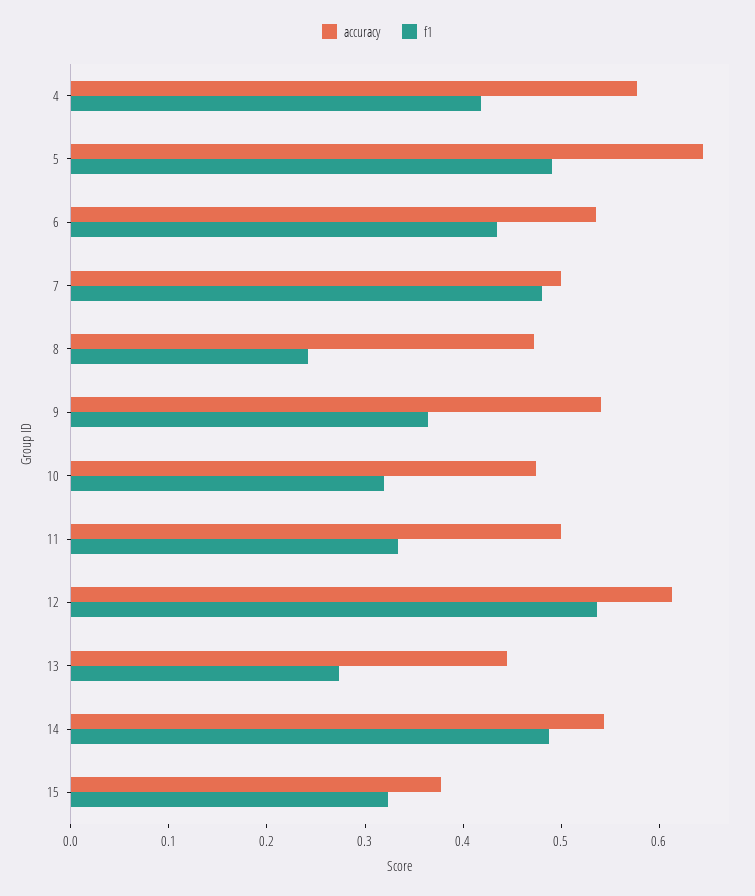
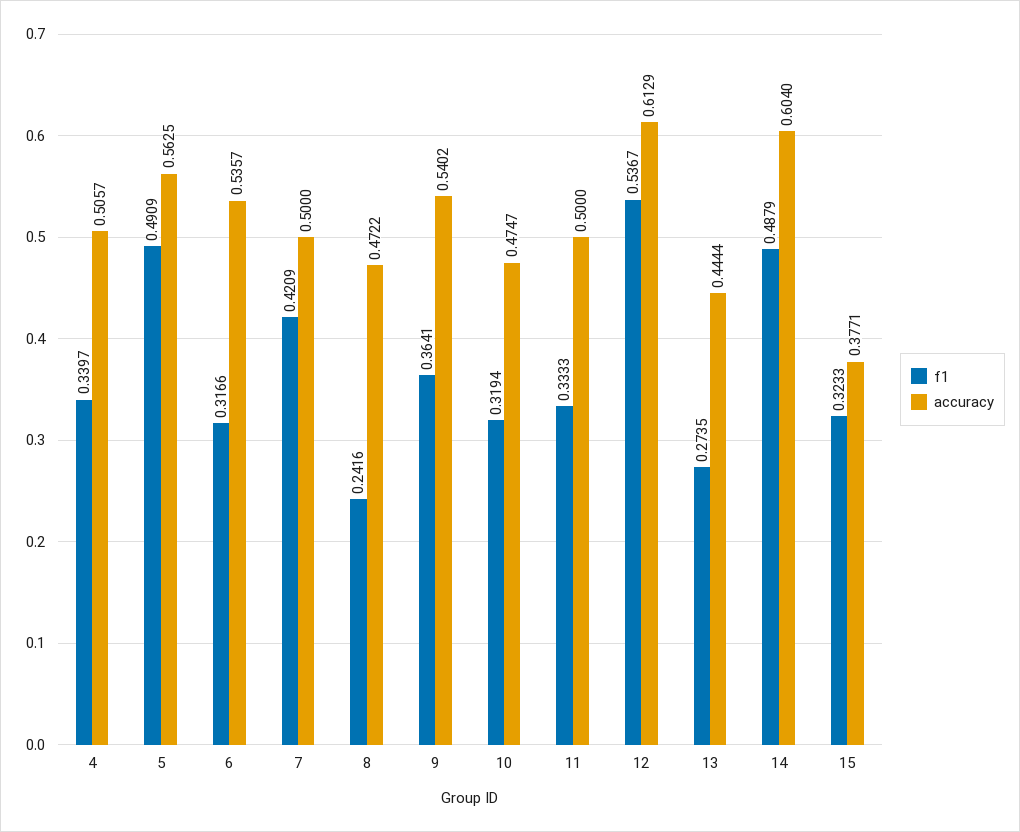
  {
    "accuracy": {
-     "4": 0.58,
+     "4": 0.5057,
-     "5": 0.64,
+     "5": 0.5625,
      "6": 0.5357,
      "7": 0.5,
      "8": 0.4722,
      "9": 0.5402,
      "10": 0.4747,
      "11": 0.5,
      "12": 0.6129,
      "13": 0.4444,
-     "14": 0.54,
+     "14": 0.604,
      "15": 0.3771
    },
    "f1": {
-     "4": 0.42,
+     "4": 0.3397,
      "5": 0.4909,
-     "6": 0.44,
+     "6": 0.3166,
-     "7": 0.48,
+     "7": 0.4209,
      "8": 0.2416,
      "9": 0.3641,
      "10": 0.3194,
      "11": 0.3333,
      "12": 0.5367,
      "13": 0.2735,
      "14": 0.4879,
      "15": 0.3233
    }
  }

